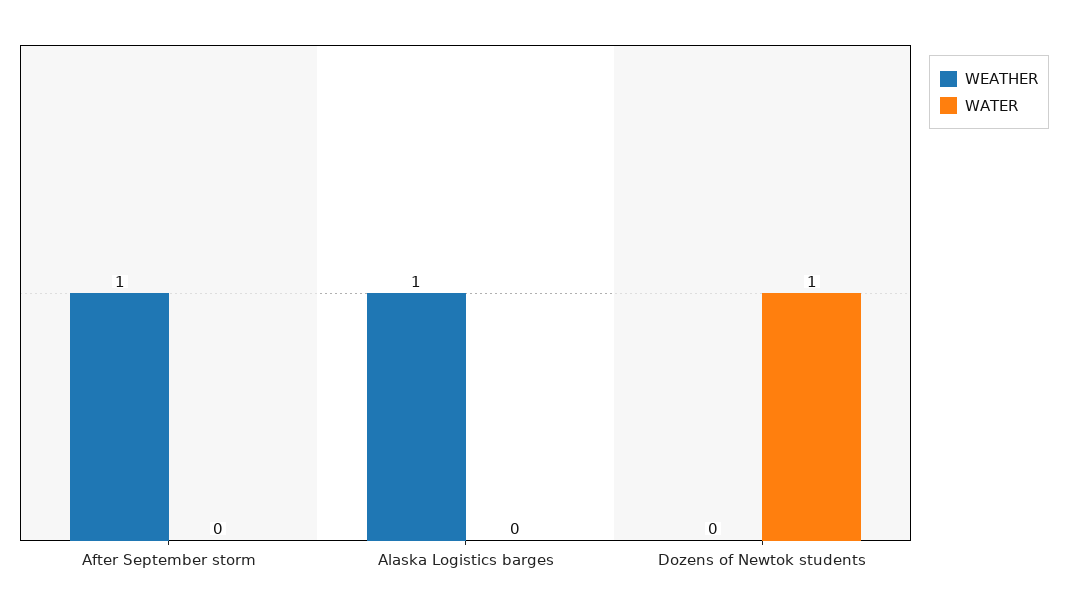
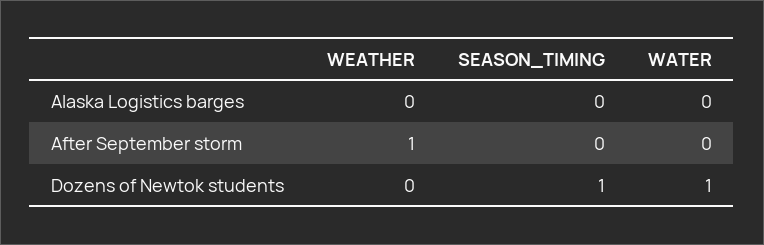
  {
    "WEATHER": {
      "After September storm": 1,
-     "Alaska Logistics barges": 1,
+     "Alaska Logistics barges": 0,
      "Dozens of Newtok students": 0
    },
    "WATER": {
      "After September storm": 0,
      "Alaska Logistics barges": 0,
      "Dozens of Newtok students": 1
-   }
+   },
+   "SEASON_TIMING": {
+     "Alaska Logistics barges": 0,
+     "After September storm": 0,
+     "Dozens of Newtok students": 1
+   }
  }

